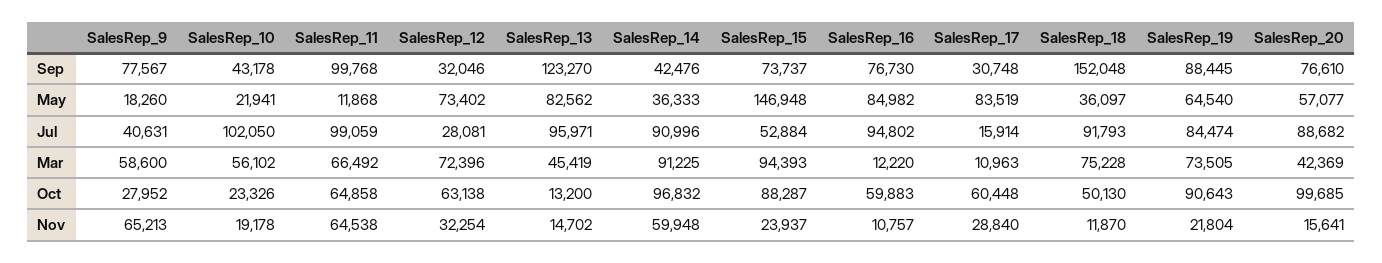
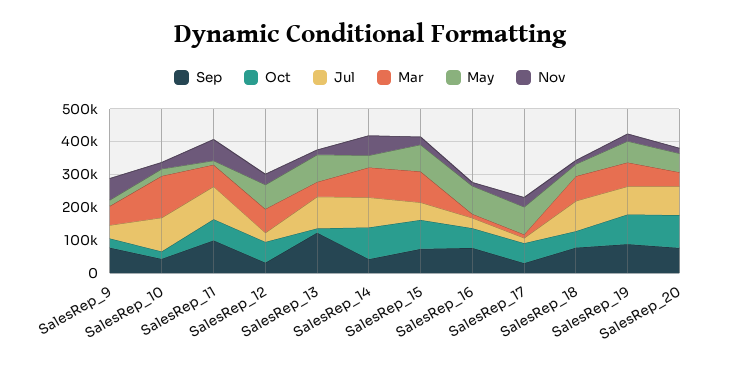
  {
    "Sep": {
      "SalesRep_9": 77567,
      "SalesRep_10": 43178,
      "SalesRep_11": 99768,
      "SalesRep_12": 32046,
      "SalesRep_13": 123270,
      "SalesRep_14": 42476,
      "SalesRep_15": 73737,
      "SalesRep_16": 76730,
      "SalesRep_17": 30748,
-     "SalesRep_18": 152048,
+     "SalesRep_18": 75000,
      "SalesRep_19": 88445,
      "SalesRep_20": 76610
    },
    "May": {
      "SalesRep_9": 18260,
      "SalesRep_10": 21941,
      "SalesRep_11": 11868,
      "SalesRep_12": 73402,
      "SalesRep_13": 82562,
      "SalesRep_14": 36333,
-     "SalesRep_15": 146948,
+     "SalesRep_15": 75000,
      "SalesRep_16": 84982,
      "SalesRep_17": 83519,
      "SalesRep_18": 36097,
      "SalesRep_19": 64540,
      "SalesRep_20": 57077
    },
    "Jul": {
      "SalesRep_9": 40631,
      "SalesRep_10": 102050,
      "SalesRep_11": 99059,
      "SalesRep_12": 28081,
      "SalesRep_13": 95971,
      "SalesRep_14": 90996,
      "SalesRep_15": 52884,
-     "SalesRep_16": 94802,
+     "SalesRep_16": 25000,
      "SalesRep_17": 15914,
      "SalesRep_18": 91793,
      "SalesRep_19": 84474,
      "SalesRep_20": 88682
    },
    "Mar": {
      "SalesRep_9": 58600,
-     "SalesRep_10": 56102,
+     "SalesRep_10": 125000,
      "SalesRep_11": 66492,
      "SalesRep_12": 72396,
      "SalesRep_13": 45419,
      "SalesRep_14": 91225,
      "SalesRep_15": 94393,
      "SalesRep_16": 12220,
      "SalesRep_17": 10963,
      "SalesRep_18": 75228,
      "SalesRep_19": 73505,
      "SalesRep_20": 42369
    },
    "Oct": {
      "SalesRep_9": 27952,
      "SalesRep_10": 23326,
      "SalesRep_11": 64858,
      "SalesRep_12": 63138,
      "SalesRep_13": 13200,
      "SalesRep_14": 96832,
      "SalesRep_15": 88287,
      "SalesRep_16": 59883,
      "SalesRep_17": 60448,
      "SalesRep_18": 50130,
      "SalesRep_19": 90643,
      "SalesRep_20": 99685
    },
    "Nov": {
      "SalesRep_9": 65213,
      "SalesRep_10": 19178,
      "SalesRep_11": 64538,
      "SalesRep_12": 32254,
      "SalesRep_13": 14702,
      "SalesRep_14": 59948,
      "SalesRep_15": 23937,
      "SalesRep_16": 10757,
      "SalesRep_17": 28840,
      "SalesRep_18": 11870,
      "SalesRep_19": 21804,
      "SalesRep_20": 15641
    }
  }

